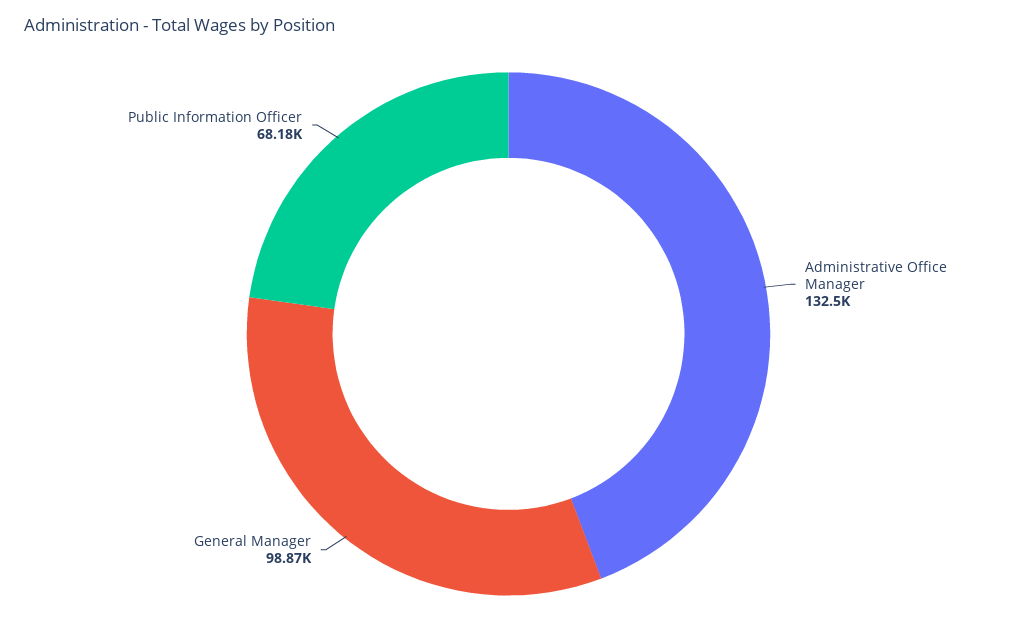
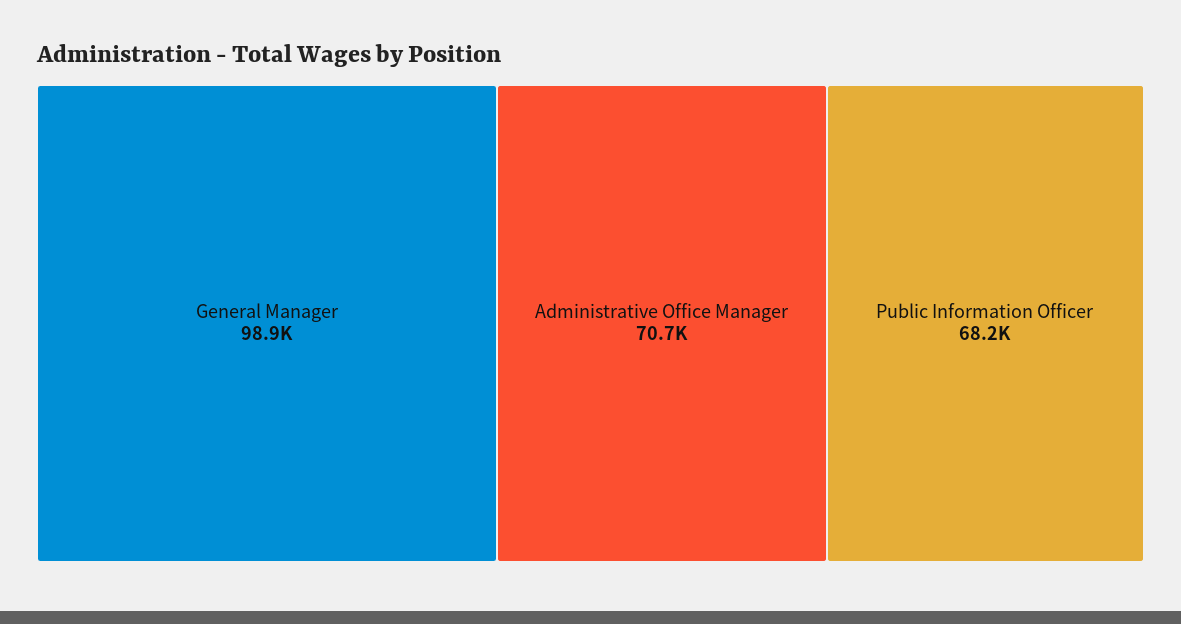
  {
-   "Administrative Office Manager": 132500,
+   "Administrative Office Manager": 70700,
    "General Manager": 98870,
    "Public Information Officer": 68180
  }

